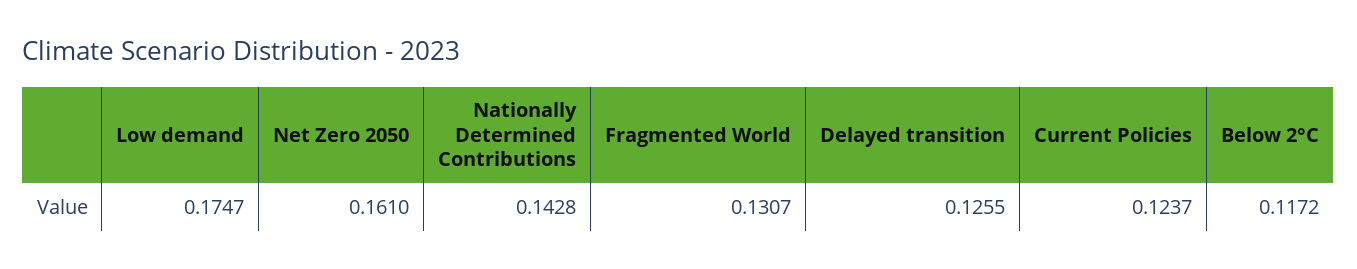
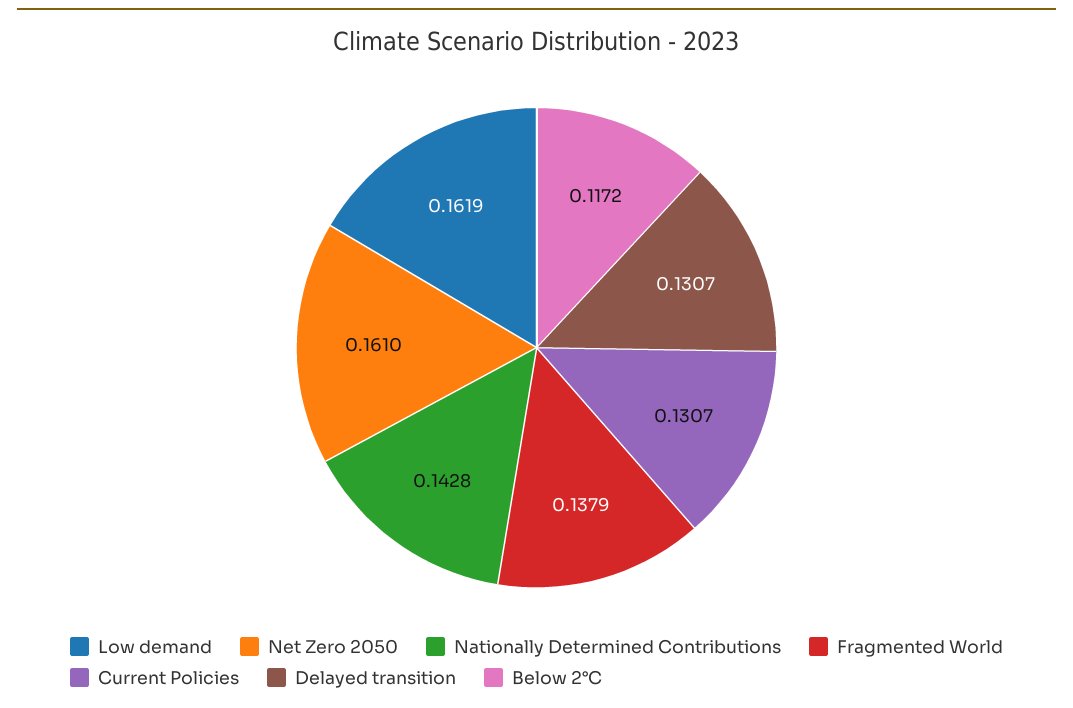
  {
-   "Low demand": 0.1747,
+   "Low demand": 0.1619,
    "Net Zero 2050": 0.161,
    "Nationally Determined Contributions": 0.1428,
-   "Fragmented World": 0.1307,
+   "Fragmented World": 0.1379,
-   "Delayed transition": 0.1255,
+   "Delayed transition": 0.1307,
-   "Current Policies": 0.1237,
+   "Current Policies": 0.1307,
    "Below 2°C": 0.1172
  }

